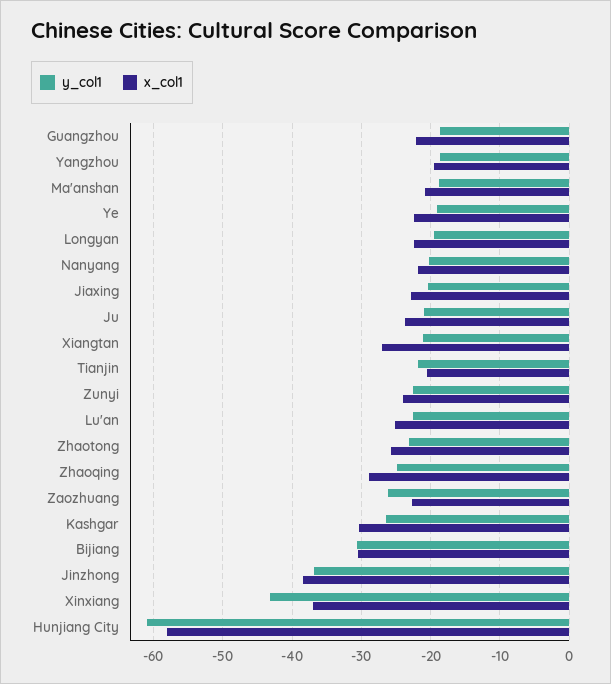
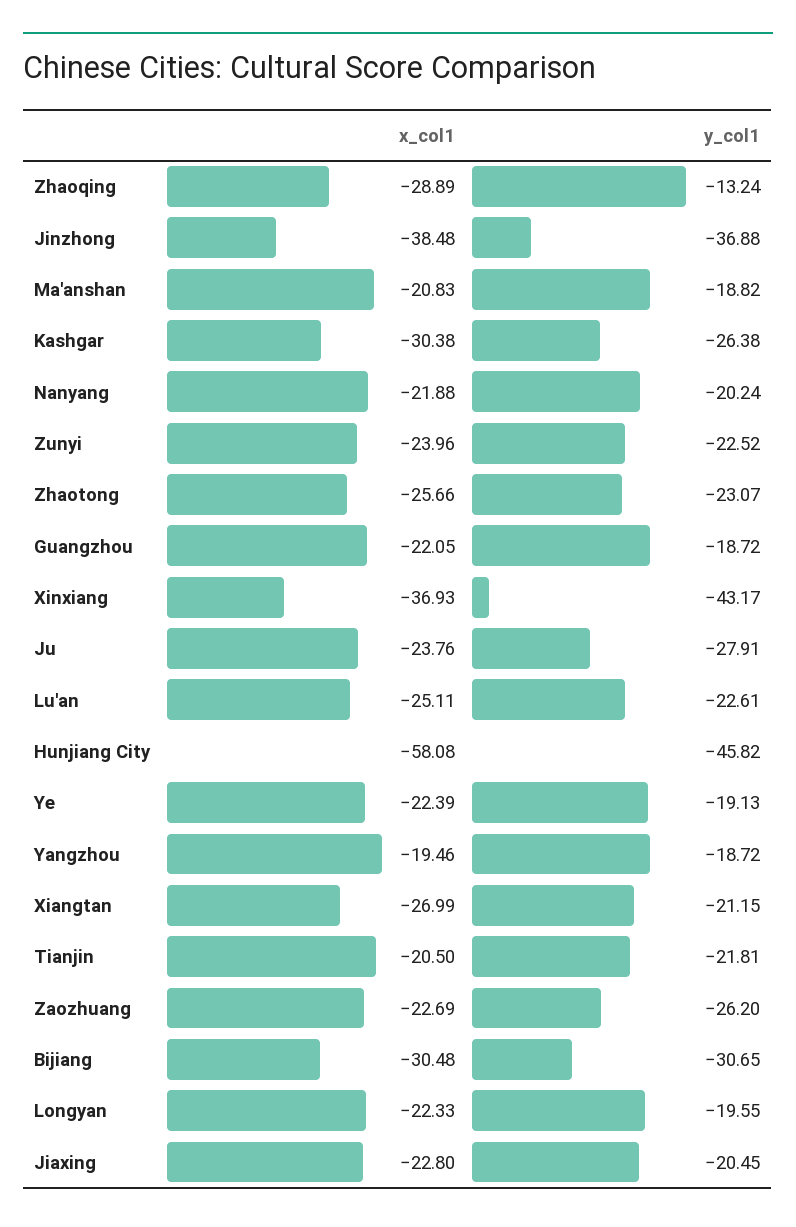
  {
    "y_col1": {
      "Guangzhou": -18.72,
      "Yangzhou": -18.72,
      "Ma'anshan": -18.82,
      "Ye": -19.13,
      "Longyan": -19.55,
      "Nanyang": -20.24,
      "Jiaxing": -20.45,
-     "Ju": -21,
+     "Ju": -27.91,
      "Xiangtan": -21.15,
      "Tianjin": -21.81,
      "Zunyi": -22.52,
      "Lu'an": -22.61,
      "Zhaotong": -23.07,
-     "Zhaoqing": -25,
+     "Zhaoqing": -13.24,
      "Zaozhuang": -26.2,
      "Kashgar": -26.38,
      "Bijiang": -30.65,
      "Jinzhong": -36.88,
      "Xinxiang": -43.17,
-     "Hunjiang City": -61
+     "Hunjiang City": -45.82
    },
    "x_col1": {
      "Guangzhou": -22.05,
      "Yangzhou": -19.46,
      "Ma'anshan": -20.83,
      "Ye": -22.39,
      "Longyan": -22.33,
      "Nanyang": -21.88,
      "Jiaxing": -22.8,
      "Ju": -23.76,
      "Xiangtan": -26.99,
      "Tianjin": -20.5,
      "Zunyi": -23.96,
      "Lu'an": -25.11,
      "Zhaotong": -25.66,
      "Zhaoqing": -28.89,
      "Zaozhuang": -22.69,
      "Kashgar": -30.38,
      "Bijiang": -30.48,
      "Jinzhong": -38.48,
      "Xinxiang": -36.93,
      "Hunjiang City": -58.08
    }
  }

